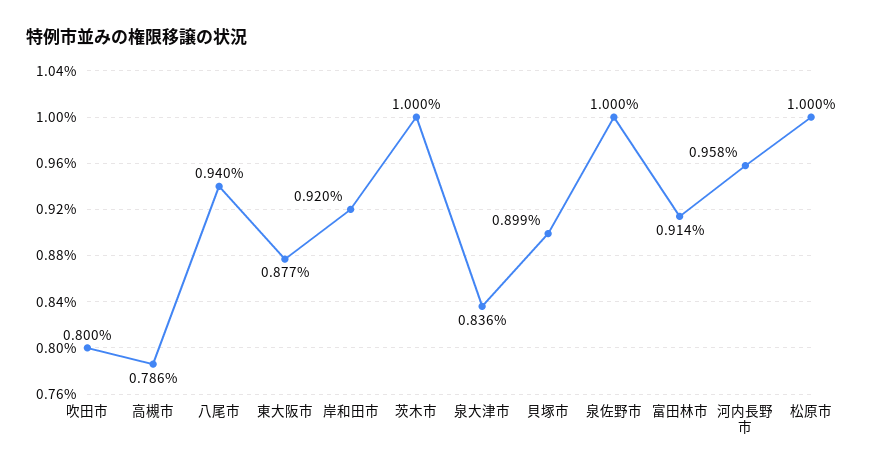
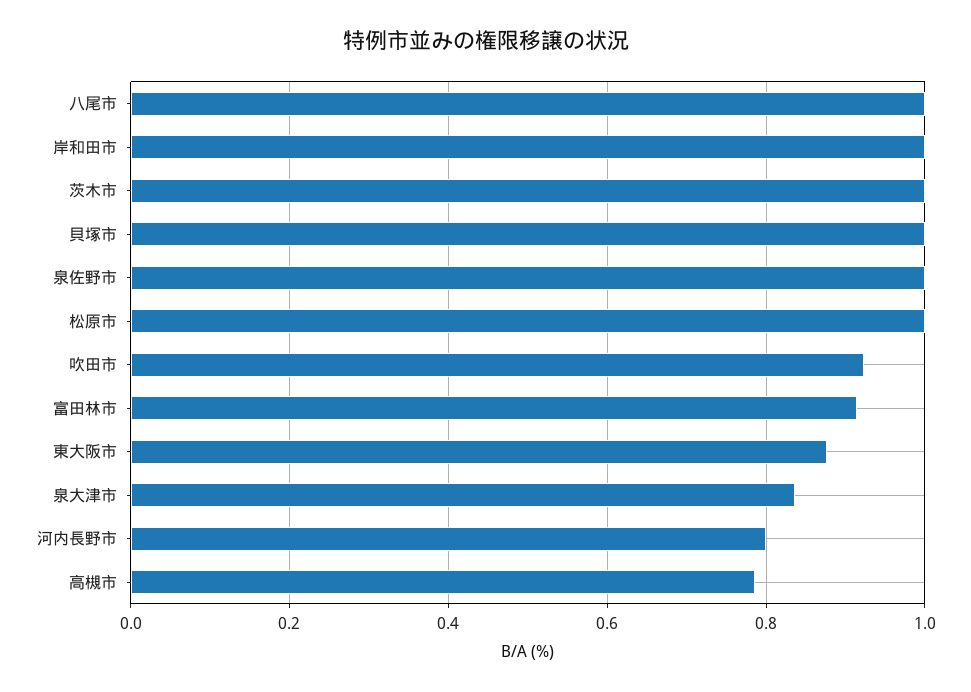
  {
-   "吹田市": 0.8,
+   "吹田市": 0.92,
    "高槻市": 0.786,
-   "八尾市": 0.94,
+   "八尾市": 1,
    "東大阪市": 0.877,
-   "岸和田市": 0.92,
+   "岸和田市": 1,
    "茨木市": 1,
    "泉大津市": 0.836,
-   "貝塚市": 0.899,
+   "貝塚市": 1,
    "泉佐野市": 1,
    "富田林市": 0.914,
-   "河内長野市": 0.958,
+   "河内長野市": 0.8,
    "松原市": 1
  }

